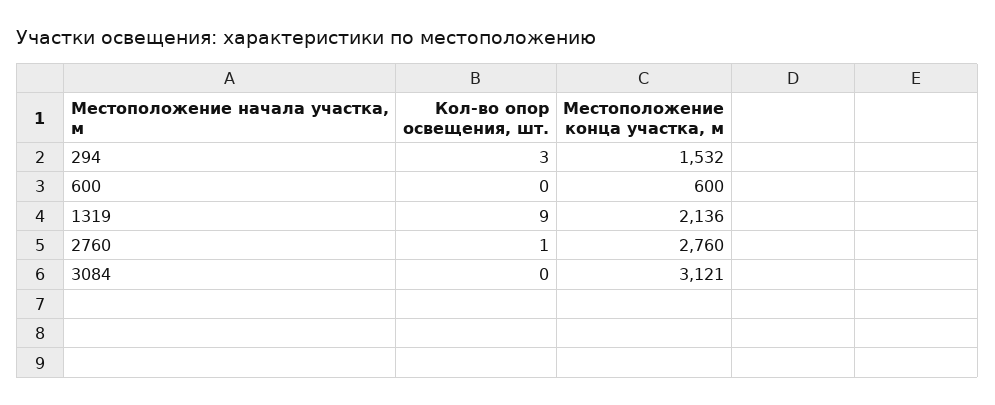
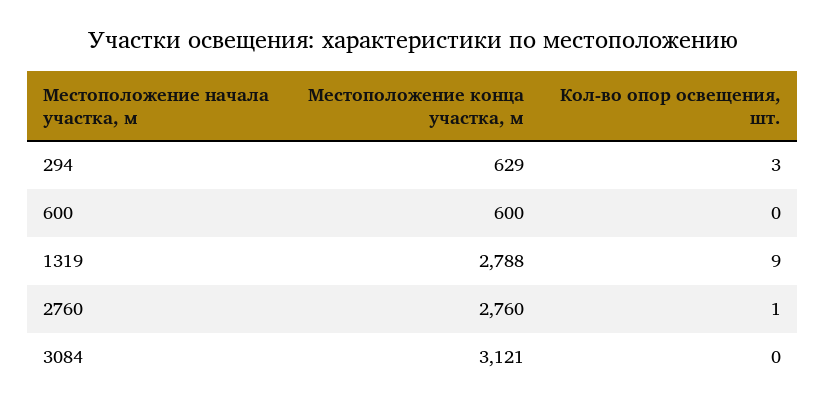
  {
    "Кол-во опор освещения, шт.": {
      "294": 3,
      "600": 0,
      "1319": 9,
      "2760": 1,
      "3084": 0
    },
    "Местоположение конца участка, м": {
-     "294": 1532,
+     "294": 629,
      "600": 600,
-     "1319": 2136,
+     "1319": 2788,
      "2760": 2760,
      "3084": 3121
    }
  }

